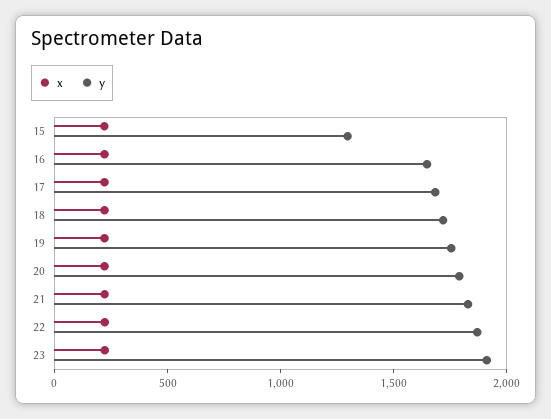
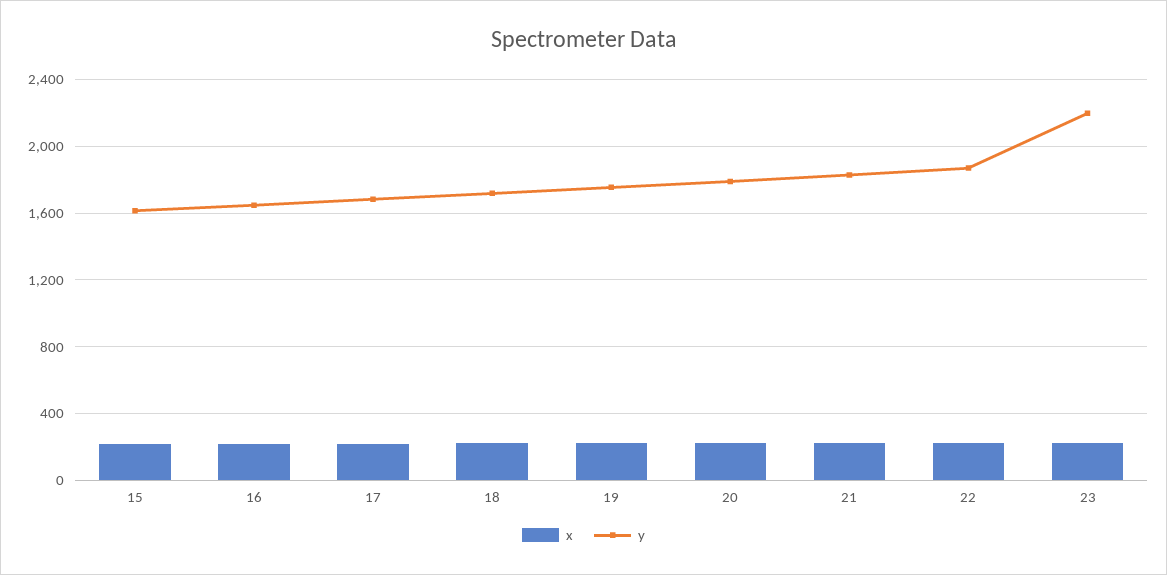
  {
    "x": {
      "15": 200,
      "16": 200,
      "17": 200,
      "18": 200,
      "19": 200,
      "20": 200,
      "21": 200,
      "22": 200,
      "23": 200
    },
    "y": {
-     "15": 1300,
+     "15": 1600,
      "16": 1650,
      "17": 1700,
      "18": 1700,
      "19": 1750,
      "20": 1800,
      "21": 1850,
      "22": 1850,
-     "23": 1900
+     "23": 2200
    }
  }

